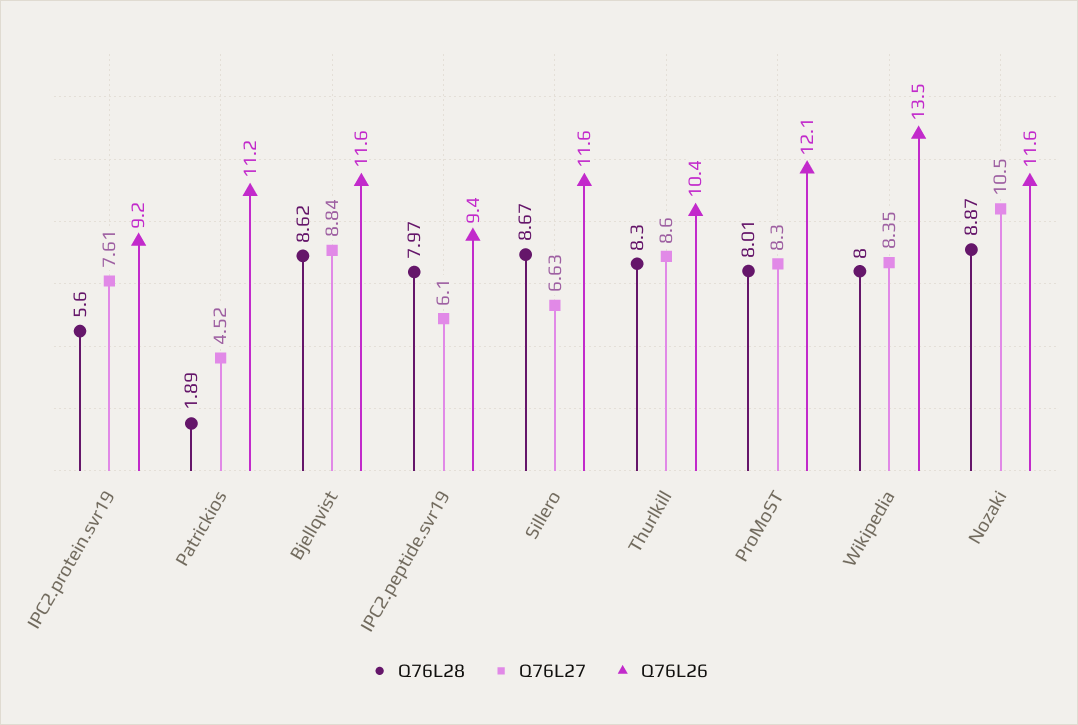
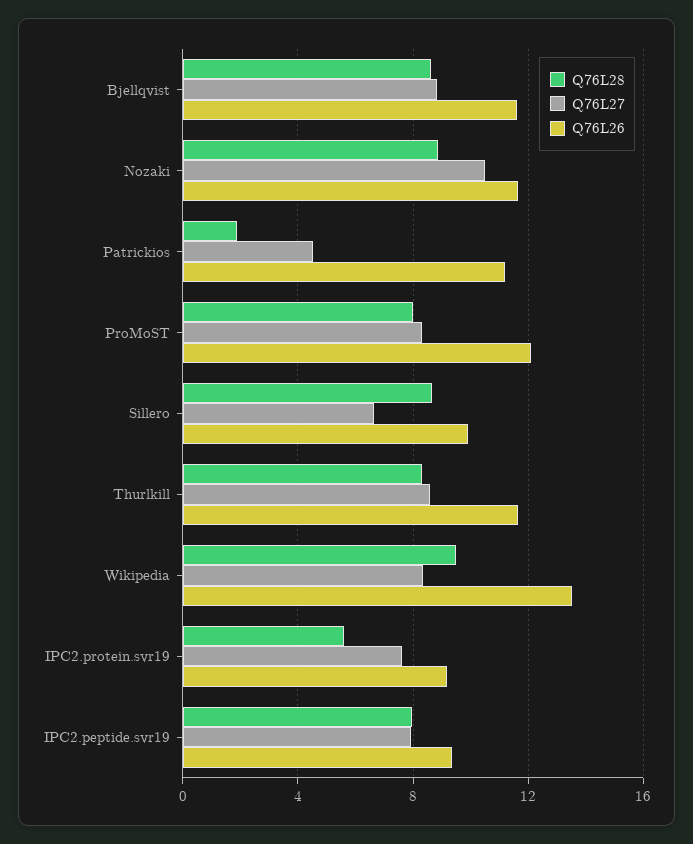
  {
    "Q76L28": {
      "IPC2.protein.svr19": 5.6,
      "Patrickios": 1.89,
      "Bjellqvist": 8.62,
      "IPC2.peptide.svr19": 7.97,
      "Sillero": 8.67,
      "Thurlkill": 8.3,
      "ProMoST": 8.01,
-     "Wikipedia": 8,
+     "Wikipedia": 9.5,
      "Nozaki": 8.87
    },
    "Q76L27": {
      "IPC2.protein.svr19": 7.61,
      "Patrickios": 4.52,
      "Bjellqvist": 8.84,
-     "IPC2.peptide.svr19": 6.1,
+     "IPC2.peptide.svr19": 8,
      "Sillero": 6.63,
      "Thurlkill": 8.6,
      "ProMoST": 8.3,
      "Wikipedia": 8.35,
      "Nozaki": 10.5
    },
    "Q76L26": {
      "IPC2.protein.svr19": 9.2,
      "Patrickios": 11.2,
      "Bjellqvist": 11.6,
      "IPC2.peptide.svr19": 9.4,
-     "Sillero": 11.6,
+     "Sillero": 10,
-     "Thurlkill": 10.4,
+     "Thurlkill": 11.5,
      "ProMoST": 12.1,
      "Wikipedia": 13.5,
      "Nozaki": 11.6
    }
  }

